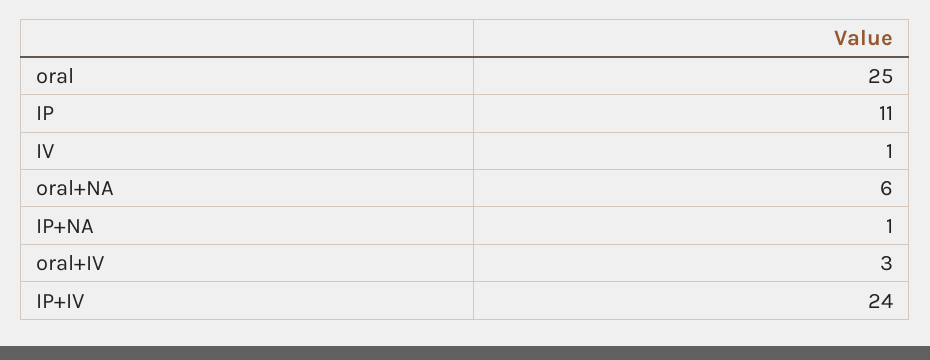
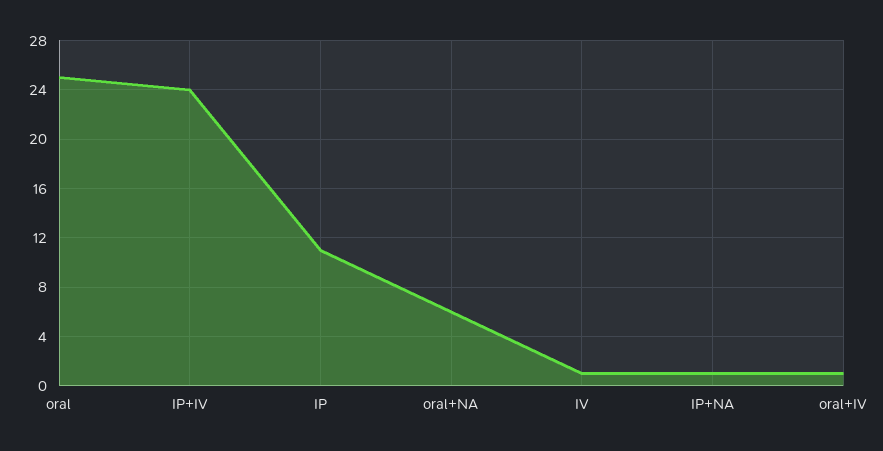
  {
    "oral": 25,
    "IP": 11,
    "IV": 1,
    "oral+NA": 6,
    "IP+NA": 1,
-   "oral+IV": 3,
+   "oral+IV": 1,
    "IP+IV": 24
  }

